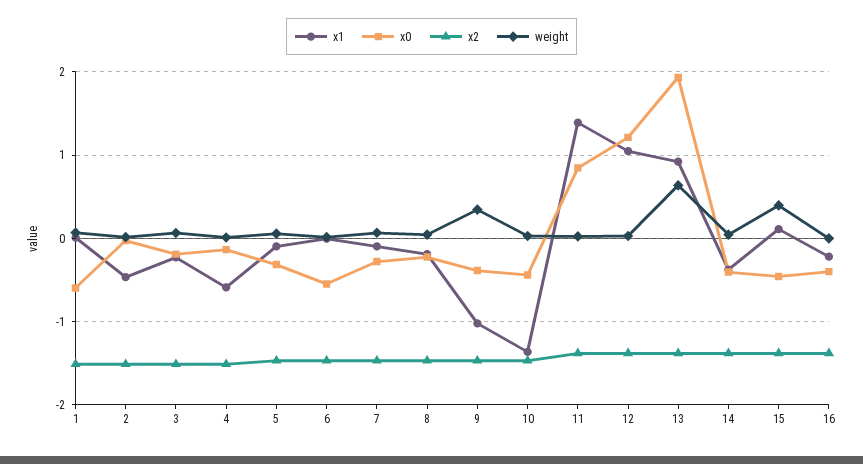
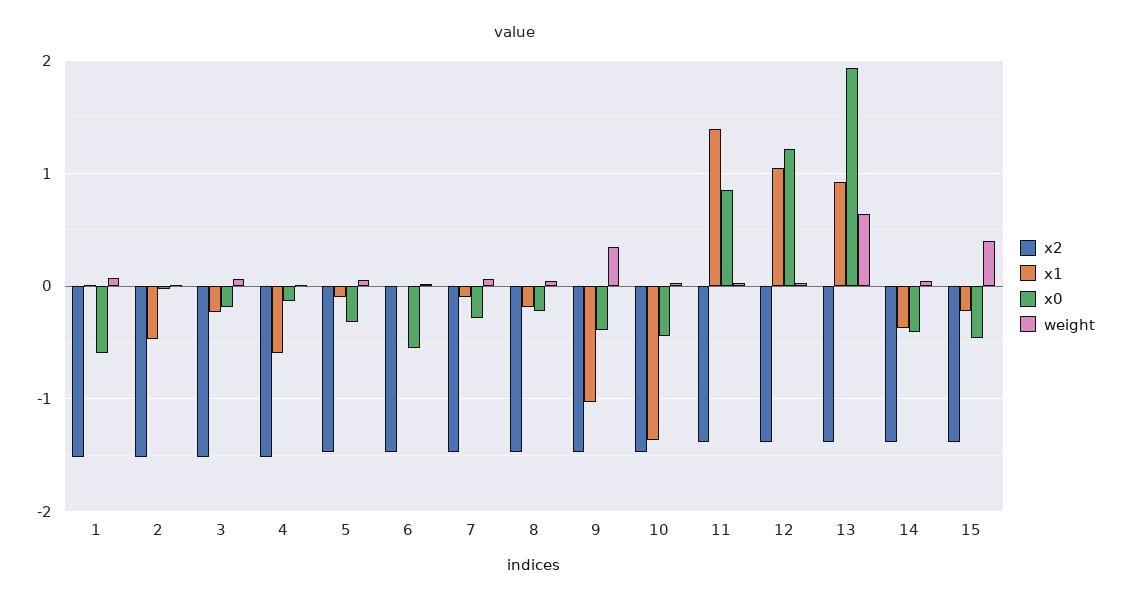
  {
    "x1": {
      "1": 0,
      "2": -0.5,
      "3": -0.2,
      "4": -0.6,
      "5": -0.1,
      "6": 0,
      "7": -0.1,
      "8": -0.2,
      "9": -1,
      "10": -1.4,
      "11": 1.4,
      "12": 1,
      "13": 0.9,
      "14": -0.4,
-     "15": 0.1,
+     "15": -0.2
-     "16": -0.2
    },
    "x0": {
      "1": -0.6,
      "2": 0,
      "3": -0.2,
      "4": -0.1,
      "5": -0.3,
      "6": -0.5,
      "7": -0.3,
      "8": -0.2,
      "9": -0.4,
      "10": -0.4,
      "11": 0.8,
      "12": 1.2,
      "13": 1.9,
      "14": -0.4,
-     "15": -0.5,
+     "15": -0.5
-     "16": -0.4
    },
    "x2": {
      "1": -1.5,
      "2": -1.5,
      "3": -1.5,
      "4": -1.5,
      "5": -1.5,
      "6": -1.5,
      "7": -1.5,
      "8": -1.5,
      "9": -1.5,
      "10": -1.5,
      "11": -1.4,
      "12": -1.4,
      "13": -1.4,
      "14": -1.4,
-     "15": -1.4,
+     "15": -1.4
-     "16": -1.4
    },
    "weight": {
      "1": 0.1,
      "2": 0,
      "3": 0.1,
      "4": 0,
      "5": 0.1,
      "6": 0,
      "7": 0.1,
      "8": 0,
      "9": 0.3,
      "10": 0,
      "11": 0,
      "12": 0,
      "13": 0.6,
      "14": 0,
-     "15": 0.4,
+     "15": 0.4
-     "16": 0
    }
  }

